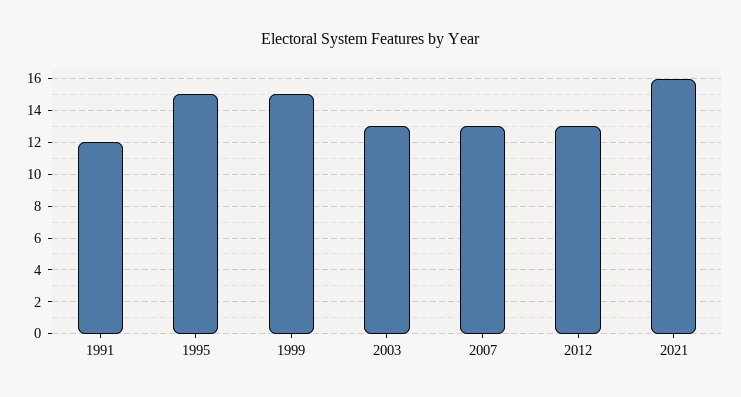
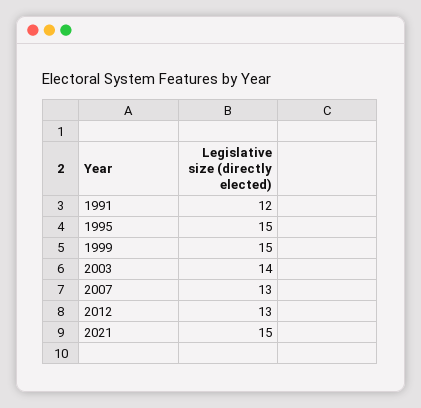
  {
    "1991": 12,
    "1995": 15,
    "1999": 15,
-   "2003": 13,
+   "2003": 14,
    "2007": 13,
    "2012": 13,
-   "2021": 16
+   "2021": 15
  }

